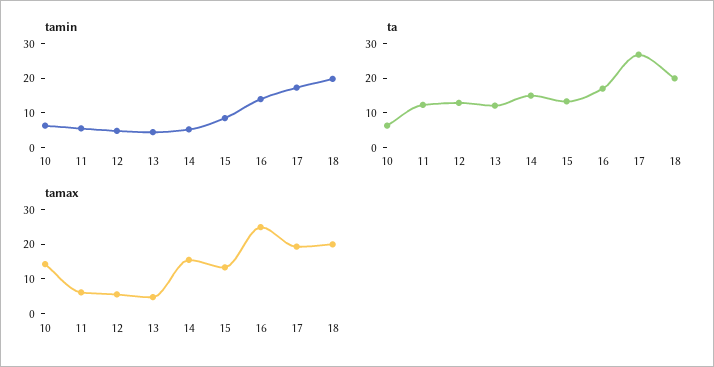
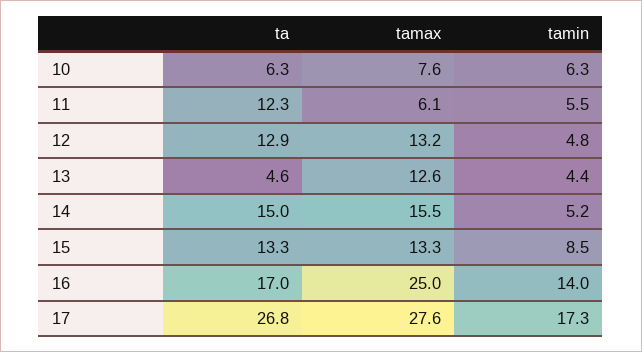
  {
    "tamin": {
      "10": 6.3,
      "11": 5.5,
      "12": 4.8,
      "13": 4.4,
      "14": 5.2,
      "15": 8.5,
      "16": 14,
-     "17": 17.3,
+     "17": 17.3
-     "18": 20
    },
    "ta": {
      "10": 6.3,
      "11": 12.3,
      "12": 12.9,
-     "13": 12.5,
+     "13": 4.6,
      "14": 15,
      "15": 13.3,
      "16": 17,
-     "17": 26.8,
+     "17": 26.8
-     "18": 20
    },
    "tamax": {
-     "10": 15,
+     "10": 7.6,
      "11": 6.1,
-     "12": 5,
+     "12": 13.2,
-     "13": 5,
+     "13": 12.6,
      "14": 15.5,
      "15": 13.3,
      "16": 25,
-     "17": 20,
+     "17": 27.6
-     "18": 20
    }
  }

